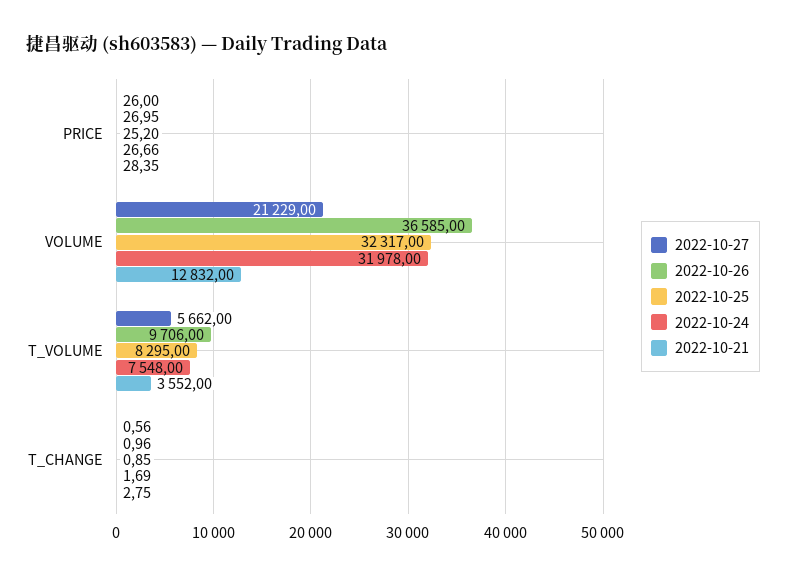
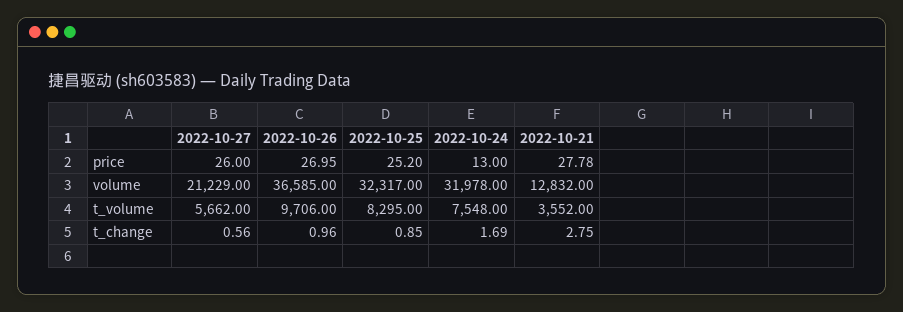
  {
    "2022-10-27": {
      "PRICE": 26,
      "VOLUME": 21229,
      "T_VOLUME": 5662,
      "T_CHANGE": 0.56
    },
    "2022-10-26": {
      "PRICE": 26.95,
      "VOLUME": 36585,
      "T_VOLUME": 9706,
      "T_CHANGE": 0.96
    },
    "2022-10-25": {
      "PRICE": 25.2,
      "VOLUME": 32317,
      "T_VOLUME": 8295,
      "T_CHANGE": 0.85
    },
    "2022-10-24": {
-     "PRICE": 26.66,
+     "PRICE": 13,
      "VOLUME": 31978,
      "T_VOLUME": 7548,
      "T_CHANGE": 1.69
    },
    "2022-10-21": {
-     "PRICE": 28.35,
+     "PRICE": 27.78,
      "VOLUME": 12832,
      "T_VOLUME": 3552,
      "T_CHANGE": 2.75
    }
  }

